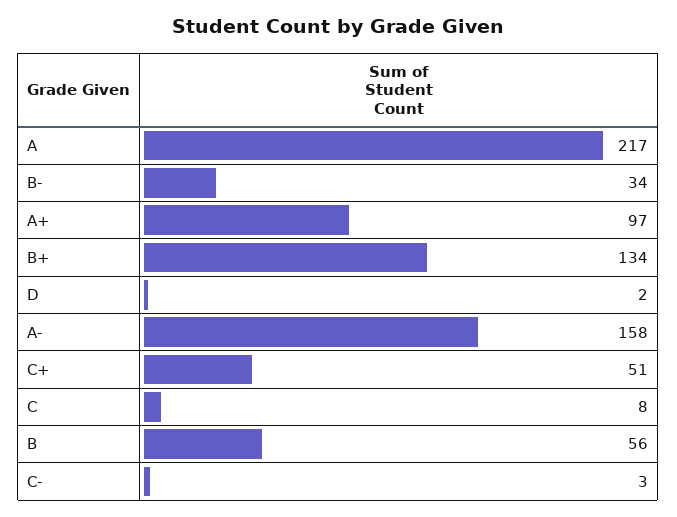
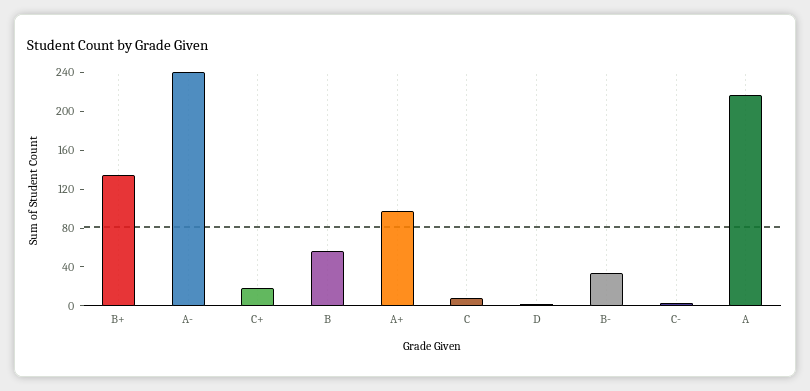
  {
    "A": 217,
    "B-": 34,
    "A+": 97,
    "B+": 134,
    "D": 2,
-   "A-": 158,
+   "A-": 240,
-   "C+": 51,
+   "C+": 20,
    "C": 8,
    "B": 56,
    "C-": 3
  }

